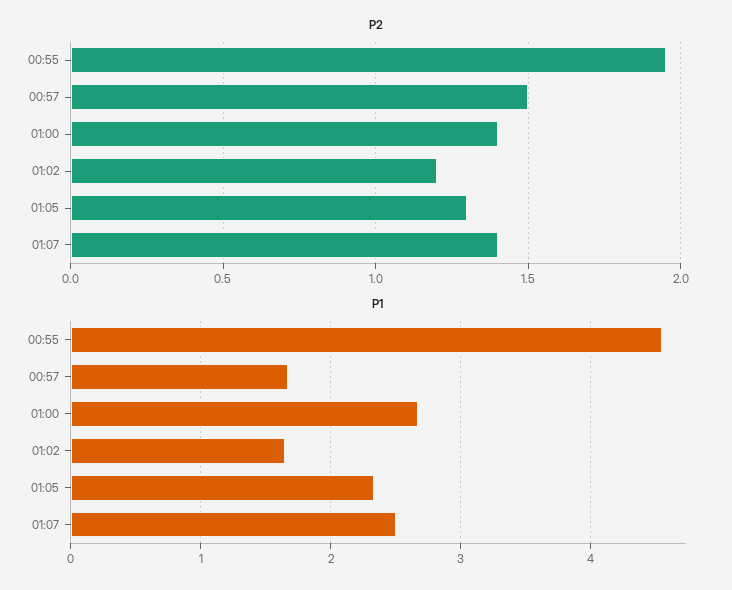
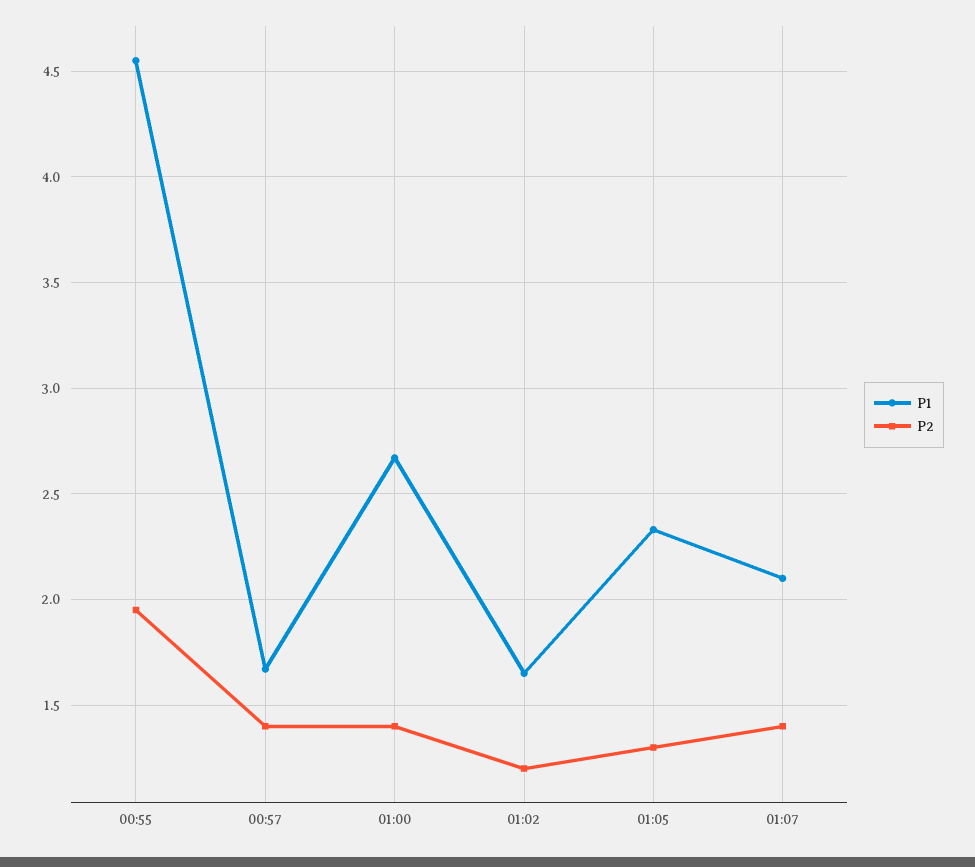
  {
    "P2": {
      "00:55": 1.95,
-     "00:57": 1.5,
+     "00:57": 1.4,
      "01:00": 1.4,
      "01:02": 1.2,
      "01:05": 1.3,
      "01:07": 1.4
    },
    "P1": {
      "00:55": 4.55,
      "00:57": 1.65,
      "01:00": 2.65,
      "01:02": 1.65,
      "01:05": 2.35,
-     "01:07": 2.5
+     "01:07": 2.1
    }
  }

